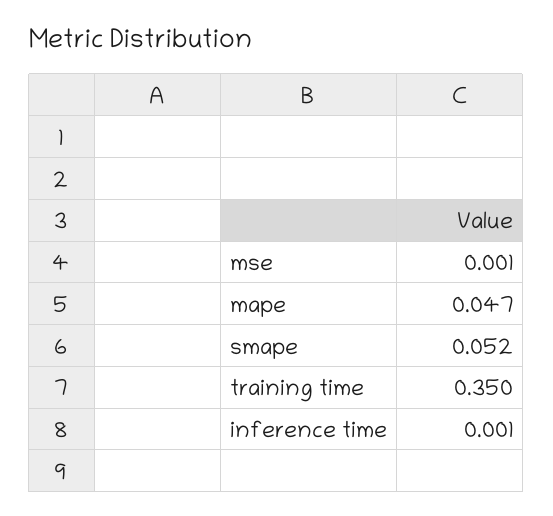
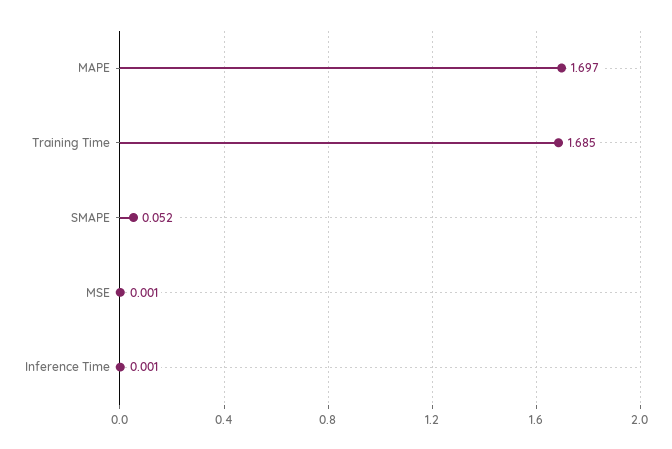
  {
    "mse": 0.001,
-   "mape": 0.047,
+   "mape": 1.697,
    "smape": 0.052,
-   "training time": 0.35,
+   "training time": 1.685,
    "inference time": 0.001
  }

